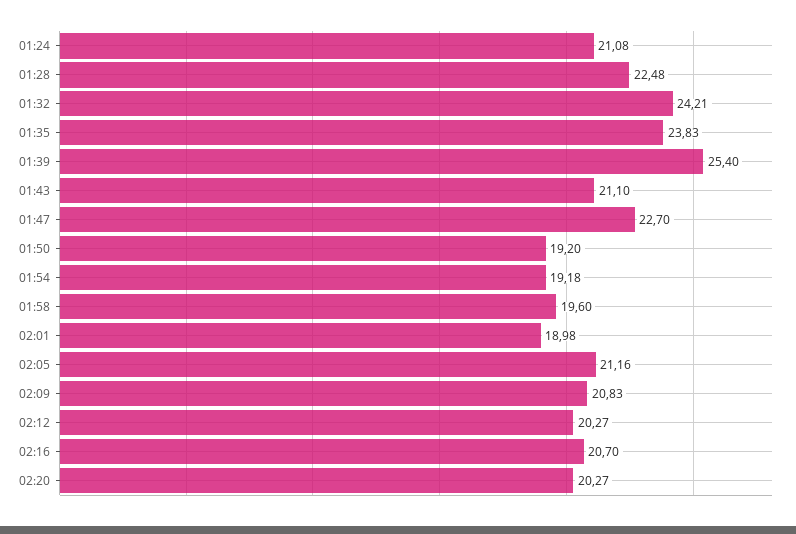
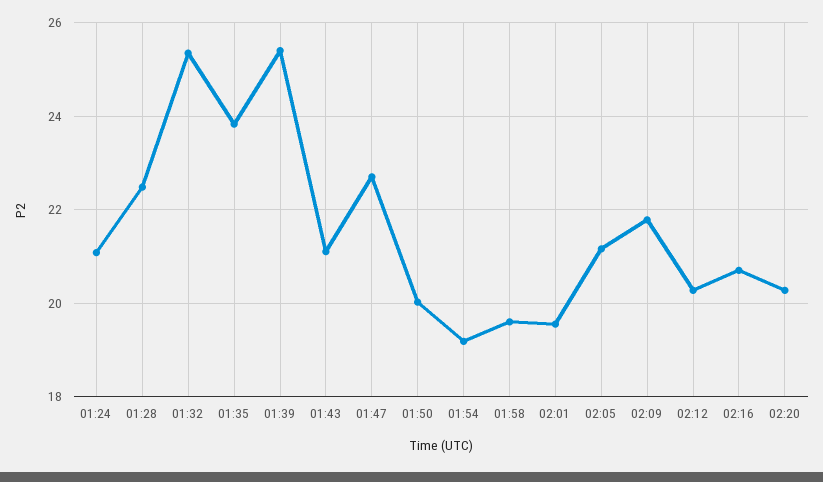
  {
    "01:24": 21.08,
    "01:28": 22.48,
-   "01:32": 24.21,
+   "01:32": 25.4,
    "01:35": 23.83,
    "01:39": 25.4,
    "01:43": 21.1,
    "01:47": 22.7,
-   "01:50": 19.2,
+   "01:50": 20,
    "01:54": 19.18,
    "01:58": 19.6,
-   "02:01": 18.98,
+   "02:01": 19.6,
    "02:05": 21.16,
-   "02:09": 20.83,
+   "02:09": 21.8,
    "02:12": 20.27,
    "02:16": 20.7,
    "02:20": 20.27
  }

